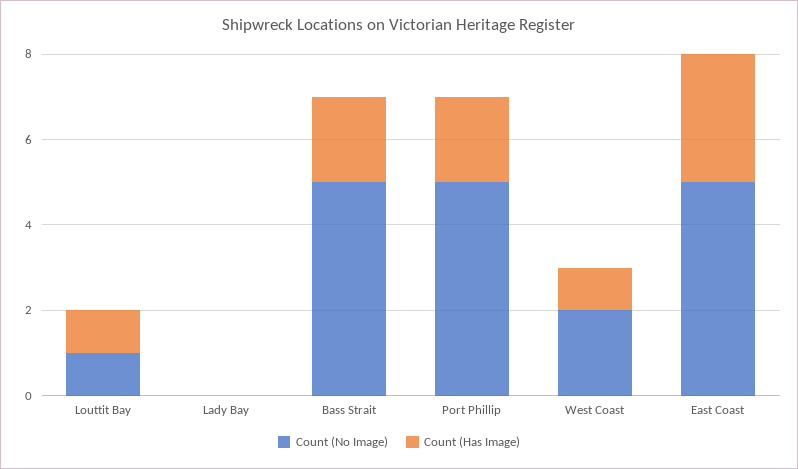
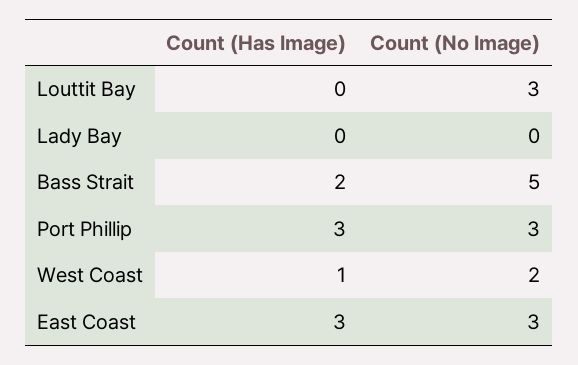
  {
    "Count (No Image)": {
-     "Louttit Bay": 1,
+     "Louttit Bay": 3,
      "Lady Bay": 0,
      "Bass Strait": 5,
-     "Port Phillip": 5,
+     "Port Phillip": 3,
      "West Coast": 2,
-     "East Coast": 5
+     "East Coast": 3
    },
    "Count (Has Image)": {
-     "Louttit Bay": 1,
+     "Louttit Bay": 0,
      "Lady Bay": 0,
      "Bass Strait": 2,
-     "Port Phillip": 2,
+     "Port Phillip": 3,
      "West Coast": 1,
      "East Coast": 3
    }
  }

